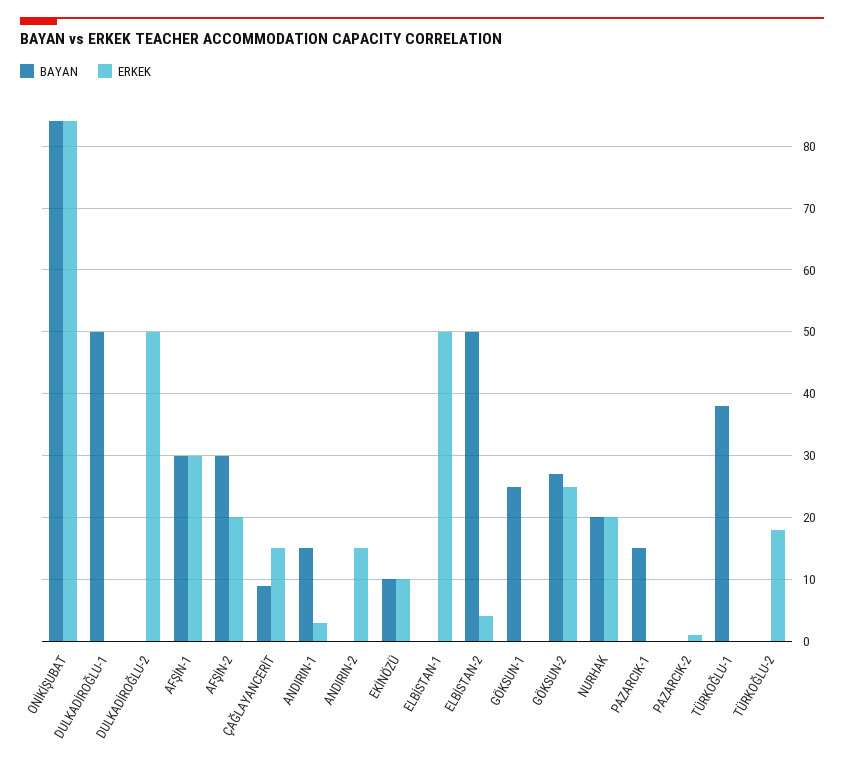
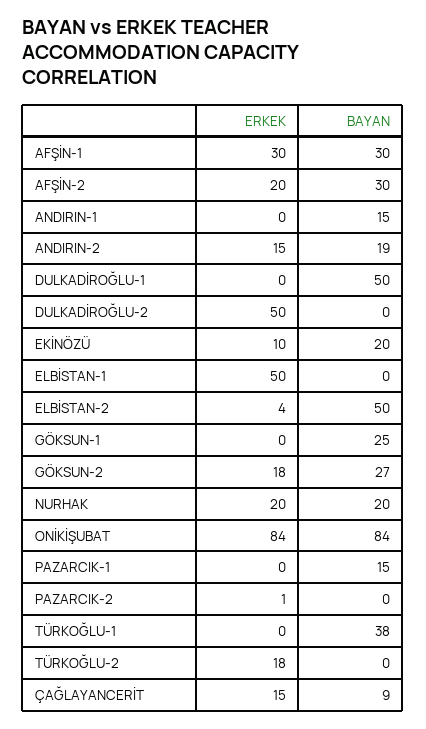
  {
    "BAYAN": {
      "ONİKİŞUBAT": 84,
      "DULKADİROĞLU-1": 50,
      "DULKADİROĞLU-2": 0,
      "AFŞİN-1": 30,
      "AFŞİN-2": 30,
      "ÇAĞLAYANCERİT": 9,
      "ANDIRIN-1": 15,
-     "ANDIRIN-2": 0,
+     "ANDIRIN-2": 19,
-     "EKİNÖZÜ": 10,
+     "EKİNÖZÜ": 20,
      "ELBİSTAN-1": 0,
      "ELBİSTAN-2": 50,
      "GÖKSUN-1": 25,
      "GÖKSUN-2": 27,
      "NURHAK": 20,
      "PAZARCIK-1": 15,
      "PAZARCIK-2": 0,
      "TÜRKOĞLU-1": 38,
      "TÜRKOĞLU-2": 0
    },
    "ERKEK": {
      "ONİKİŞUBAT": 84,
      "DULKADİROĞLU-1": 0,
      "DULKADİROĞLU-2": 50,
      "AFŞİN-1": 30,
      "AFŞİN-2": 20,
      "ÇAĞLAYANCERİT": 15,
-     "ANDIRIN-1": 3,
+     "ANDIRIN-1": 0,
      "ANDIRIN-2": 15,
      "EKİNÖZÜ": 10,
      "ELBİSTAN-1": 50,
      "ELBİSTAN-2": 4,
      "GÖKSUN-1": 0,
-     "GÖKSUN-2": 25,
+     "GÖKSUN-2": 18,
      "NURHAK": 20,
      "PAZARCIK-1": 0,
      "PAZARCIK-2": 1,
      "TÜRKOĞLU-1": 0,
      "TÜRKOĞLU-2": 18
    }
  }

